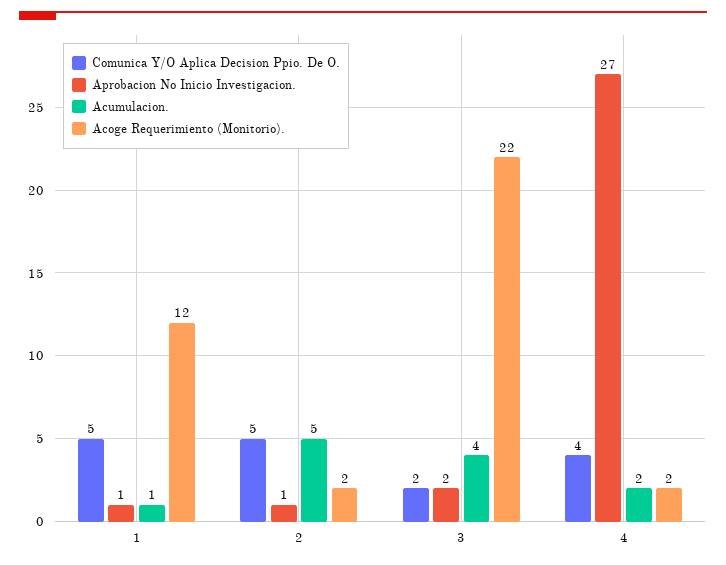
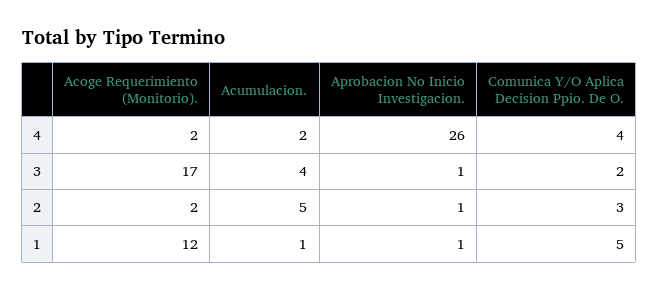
  {
    "Comunica Y/O Aplica Decision Ppio. De O.": {
      "1": 5,
-     "2": 5,
+     "2": 3,
      "3": 2,
      "4": 4
    },
    "Aprobacion No Inicio Investigacion.": {
      "1": 1,
      "2": 1,
-     "3": 2,
+     "3": 1,
-     "4": 27
+     "4": 26
    },
    "Acumulacion.": {
      "1": 1,
      "2": 5,
      "3": 4,
      "4": 2
    },
    "Acoge Requerimiento (Monitorio).": {
      "1": 12,
      "2": 2,
-     "3": 22,
+     "3": 17,
      "4": 2
    }
  }

